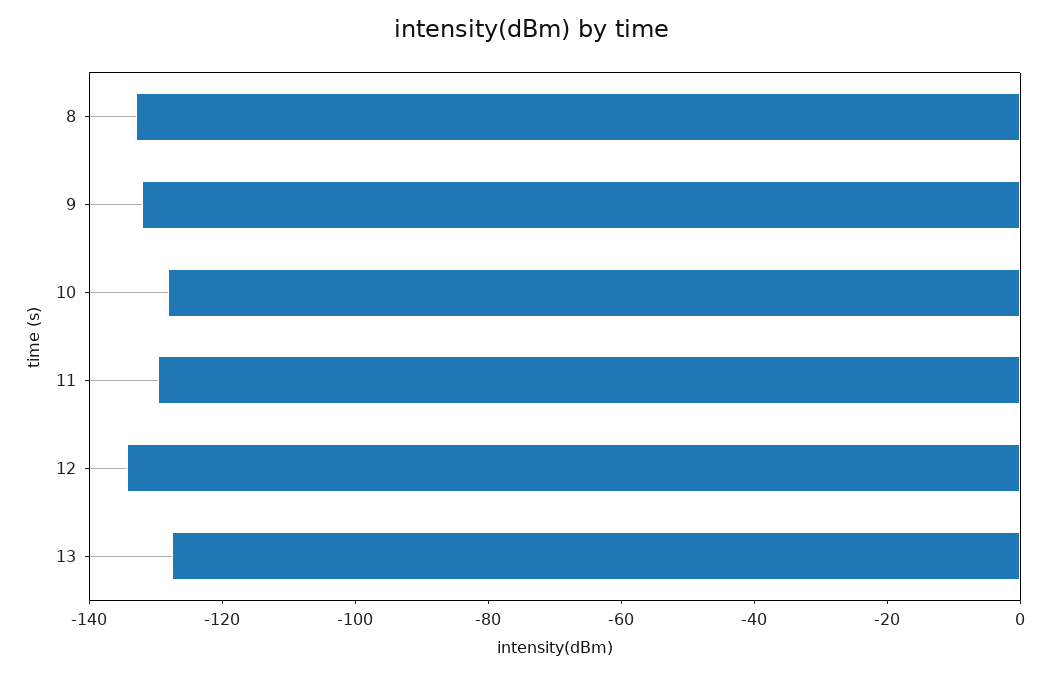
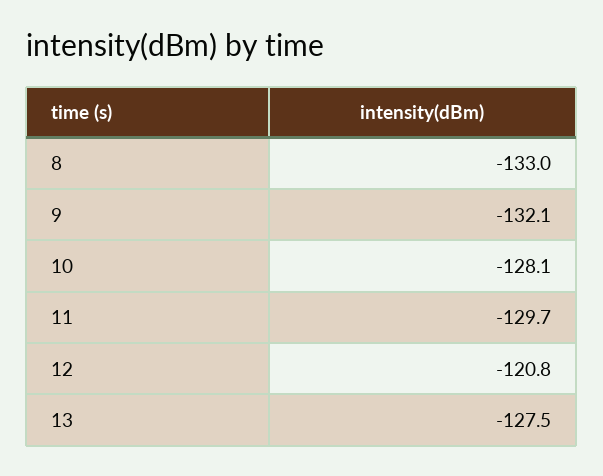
  {
    "8": -133,
    "9": -132.1,
    "10": -128.1,
    "11": -129.7,
-   "12": -135,
+   "12": -120.8,
    "13": -127.5
  }

